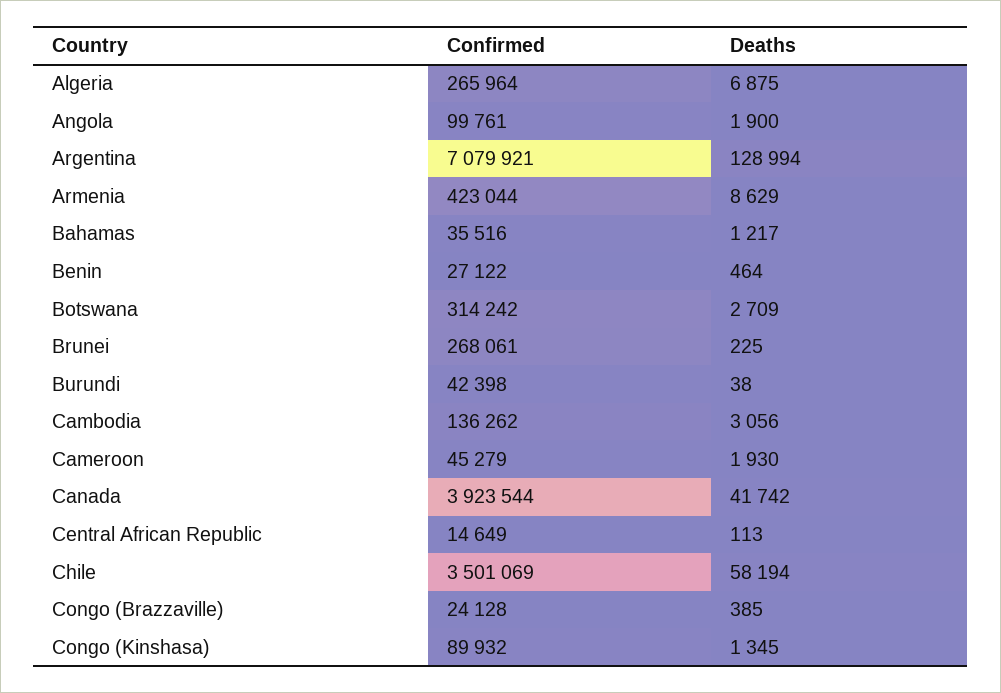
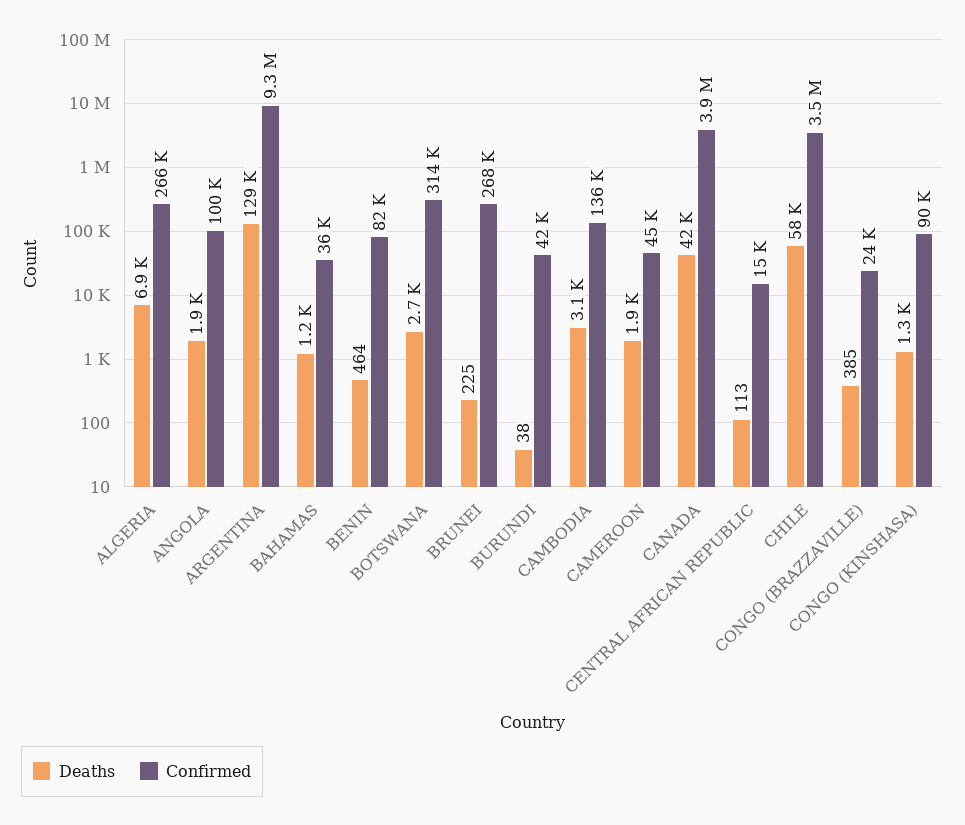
  {
    "Confirmed": {
      "Algeria": 265964,
      "Angola": 99761,
-     "Argentina": 7079921,
+     "Argentina": 9300000,
-     "Armenia": 423044,
      "Bahamas": 35516,
-     "Benin": 27122,
+     "Benin": 82000,
      "Botswana": 314242,
      "Brunei": 268061,
      "Burundi": 42398,
      "Cambodia": 136262,
      "Cameroon": 45279,
      "Canada": 3923544,
      "Central African Republic": 14649,
      "Chile": 3501069,
      "Congo (Brazzaville)": 24128,
      "Congo (Kinshasa)": 89932
    },
    "Deaths": {
      "Algeria": 6875,
      "Angola": 1900,
      "Argentina": 128994,
-     "Armenia": 8629,
      "Bahamas": 1217,
      "Benin": 464,
      "Botswana": 2709,
      "Brunei": 225,
      "Burundi": 38,
      "Cambodia": 3056,
      "Cameroon": 1930,
      "Canada": 41742,
      "Central African Republic": 113,
      "Chile": 58194,
      "Congo (Brazzaville)": 385,
      "Congo (Kinshasa)": 1345
    }
  }

